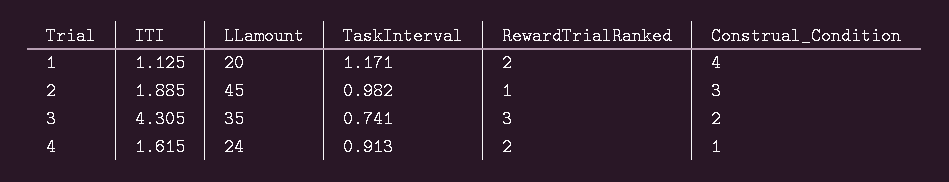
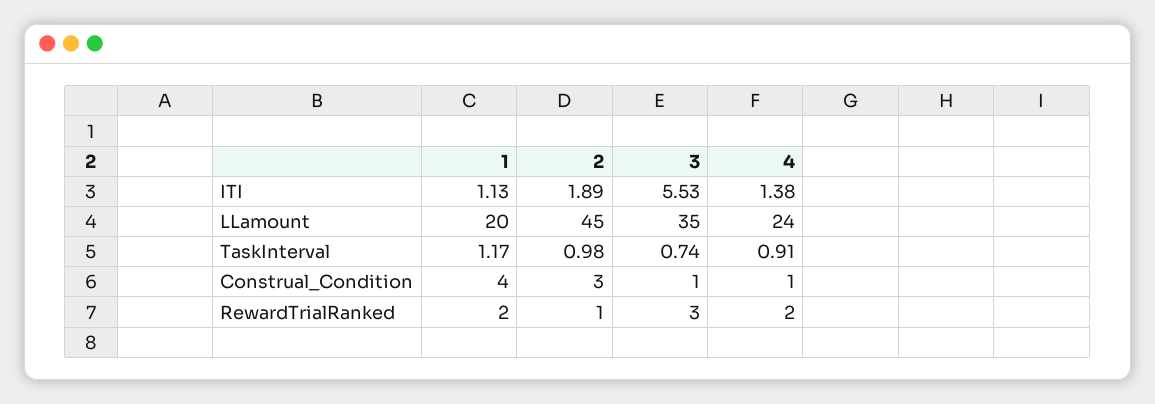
  {
    "ITI": {
      "1": 1.125,
      "2": 1.885,
-     "3": 4.305,
+     "3": 5.53,
-     "4": 1.615
+     "4": 1.38
    },
    "LLamount": {
      "1": 20,
      "2": 45,
      "3": 35,
      "4": 24
    },
    "TaskInterval": {
      "1": 1.171,
      "2": 0.982,
      "3": 0.741,
      "4": 0.913
    },
    "RewardTrialRanked": {
      "1": 2,
      "2": 1,
      "3": 3,
      "4": 2
    },
    "Construal_Condition": {
      "1": 4,
      "2": 3,
-     "3": 2,
+     "3": 1,
      "4": 1
    }
  }

